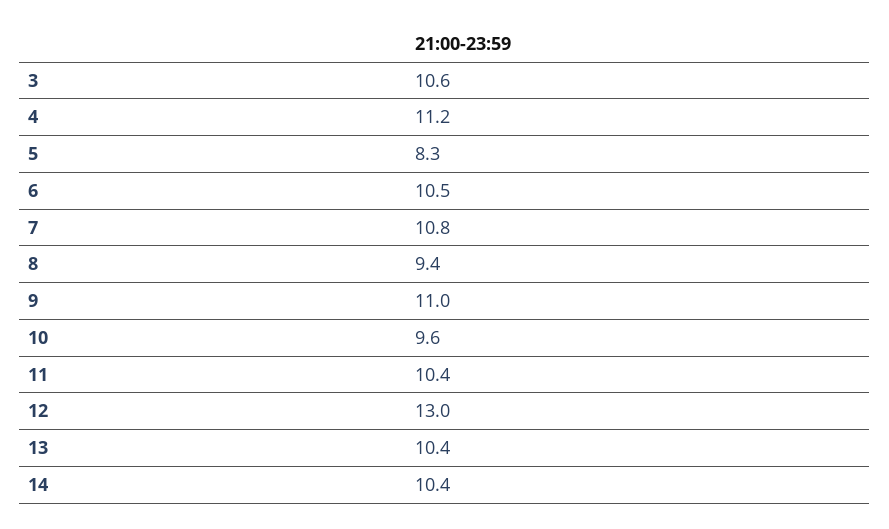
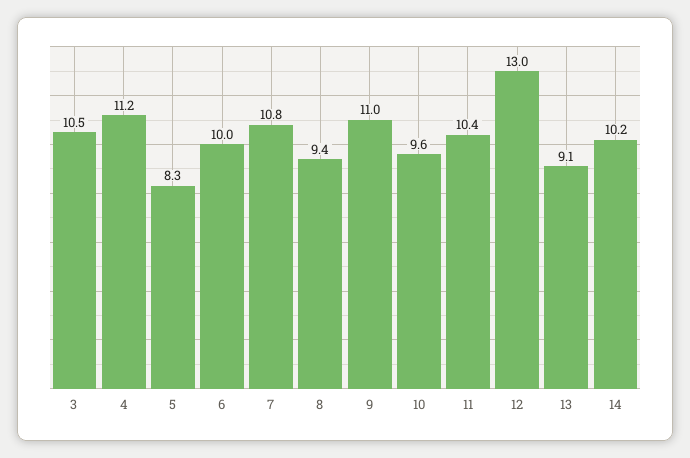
  {
-   "3": 10.6,
+   "3": 10.5,
    "4": 11.2,
    "5": 8.3,
-   "6": 10.5,
+   "6": 10,
    "7": 10.8,
    "8": 9.4,
    "9": 11,
    "10": 9.6,
    "11": 10.4,
    "12": 13,
-   "13": 10.4,
+   "13": 9.1,
-   "14": 10.4
+   "14": 10.2
  }

